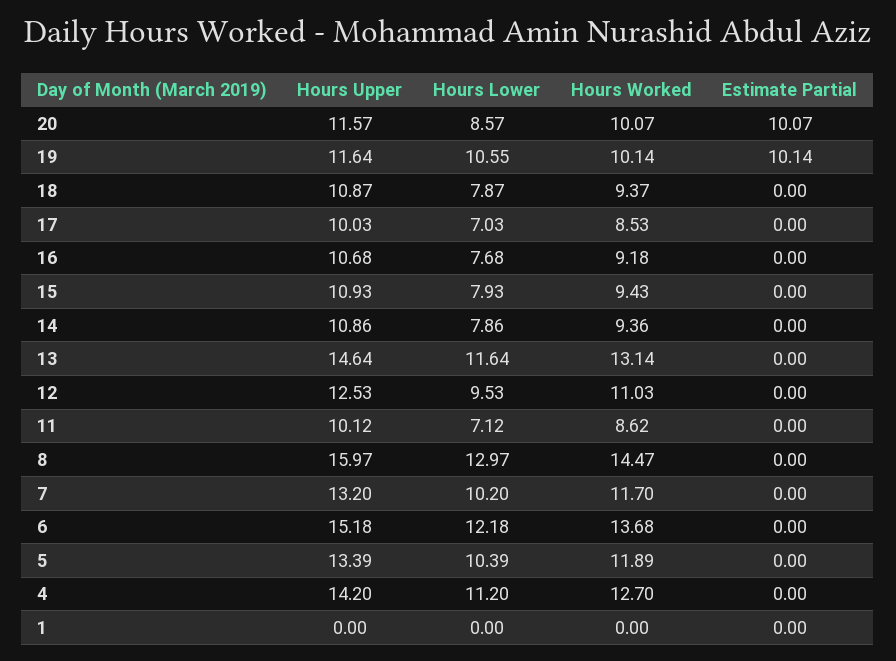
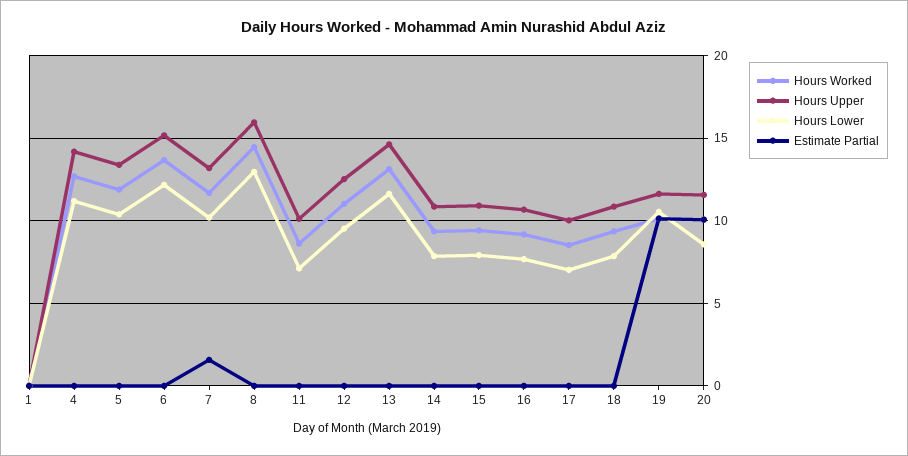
  {
    "Hours Upper": {
      "20": 11.57,
      "19": 11.64,
      "18": 10.87,
      "17": 10.03,
      "16": 10.68,
      "15": 10.93,
      "14": 10.86,
      "13": 14.64,
      "12": 12.53,
      "11": 10.12,
      "8": 15.97,
      "7": 13.2,
      "6": 15.18,
      "5": 13.39,
      "4": 14.2,
      "1": 0
    },
    "Hours Lower": {
      "20": 8.57,
      "19": 10.55,
      "18": 7.87,
      "17": 7.03,
      "16": 7.68,
      "15": 7.93,
      "14": 7.86,
      "13": 11.64,
      "12": 9.53,
      "11": 7.12,
      "8": 12.97,
      "7": 10.2,
      "6": 12.18,
      "5": 10.39,
      "4": 11.2,
      "1": 0
    },
    "Hours Worked": {
      "20": 10.07,
      "19": 10.14,
      "18": 9.37,
      "17": 8.53,
      "16": 9.18,
      "15": 9.43,
      "14": 9.36,
      "13": 13.14,
      "12": 11.03,
      "11": 8.62,
      "8": 14.47,
      "7": 11.7,
      "6": 13.68,
      "5": 11.89,
      "4": 12.7,
      "1": 0
    },
    "Estimate Partial": {
      "20": 10.07,
      "19": 10.14,
      "18": 0,
      "17": 0,
      "16": 0,
      "15": 0,
      "14": 0,
      "13": 0,
      "12": 0,
      "11": 0,
      "8": 0,
-     "7": 0,
+     "7": 1.5,
      "6": 0,
      "5": 0,
      "4": 0,
      "1": 0
    }
  }

